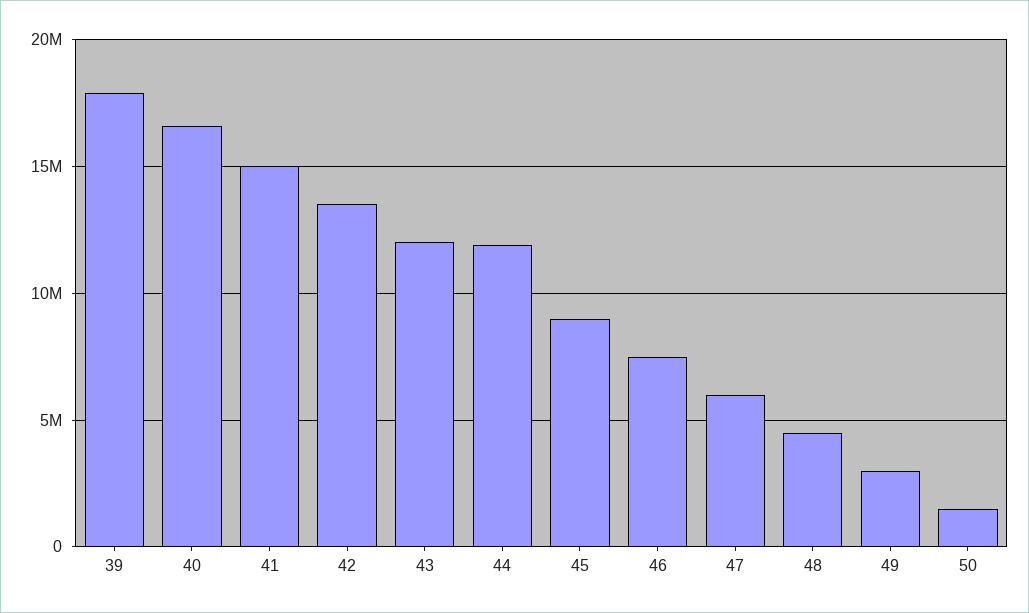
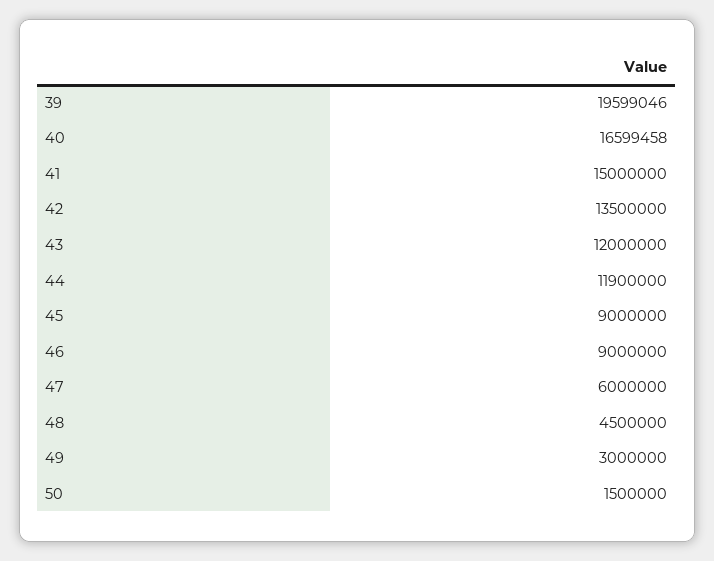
  {
-   "39": 18000000,
+   "39": 19599046,
    "40": 16599458,
    "41": 15000000,
    "42": 13500000,
    "43": 12000000,
    "44": 11900000,
    "45": 9000000,
-   "46": 7500000,
+   "46": 9000000,
    "47": 6000000,
    "48": 4500000,
    "49": 3000000,
    "50": 1500000
  }

